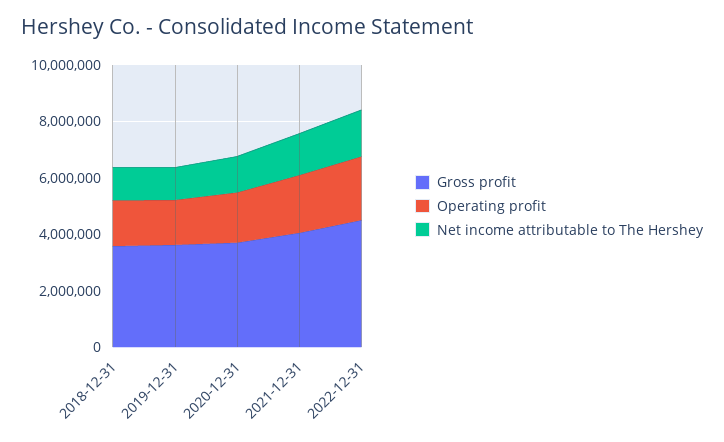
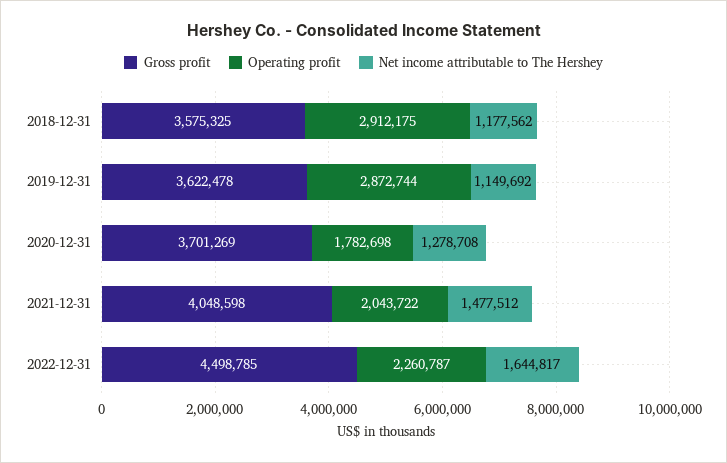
  {
    "Gross profit": {
      "2018-12-31": 3575325,
      "2019-12-31": 3622478,
      "2020-12-31": 3701269,
      "2021-12-31": 4048598,
      "2022-12-31": 4498785
    },
    "Operating profit": {
-     "2018-12-31": 1500000,
+     "2018-12-31": 2912175,
-     "2019-12-31": 1500000,
+     "2019-12-31": 2872744,
      "2020-12-31": 1782698,
      "2021-12-31": 2043722,
      "2022-12-31": 2260787
    },
    "Net income attributable to The Hershey": {
      "2018-12-31": 1177562,
      "2019-12-31": 1149692,
      "2020-12-31": 1278708,
      "2021-12-31": 1477512,
      "2022-12-31": 1644817
    }
  }

